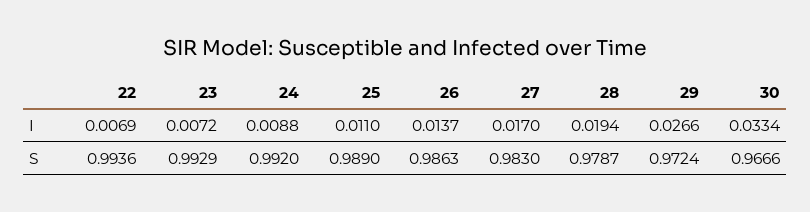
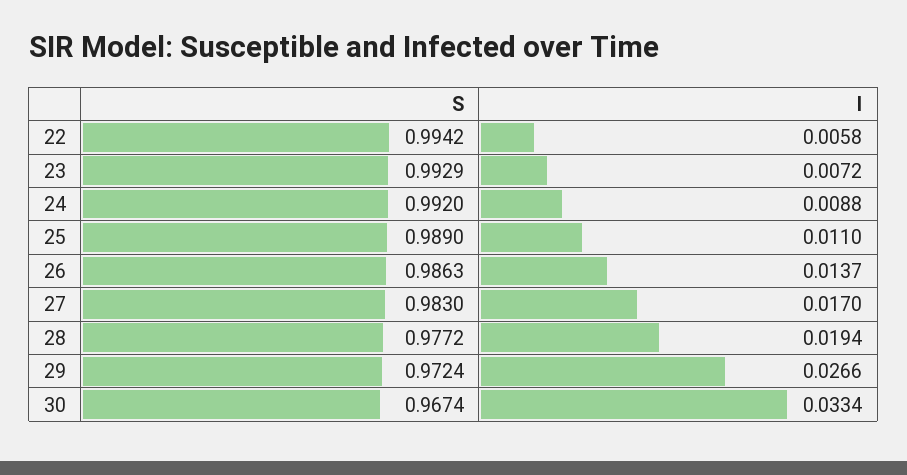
  {
    "22": {
-     "I": 0.0069,
+     "I": 0.0058,
-     "S": 0.9936
+     "S": 0.9942
    },
    "23": {
      "I": 0.0072,
      "S": 0.9929
    },
    "24": {
      "I": 0.0088,
      "S": 0.992
    },
    "25": {
      "I": 0.011,
      "S": 0.989
    },
    "26": {
      "I": 0.0137,
      "S": 0.9863
    },
    "27": {
      "I": 0.017,
      "S": 0.983
    },
    "28": {
      "I": 0.0194,
-     "S": 0.9787
+     "S": 0.9772
    },
    "29": {
      "I": 0.0266,
      "S": 0.9724
    },
    "30": {
      "I": 0.0334,
-     "S": 0.9666
+     "S": 0.9674
    }
  }

